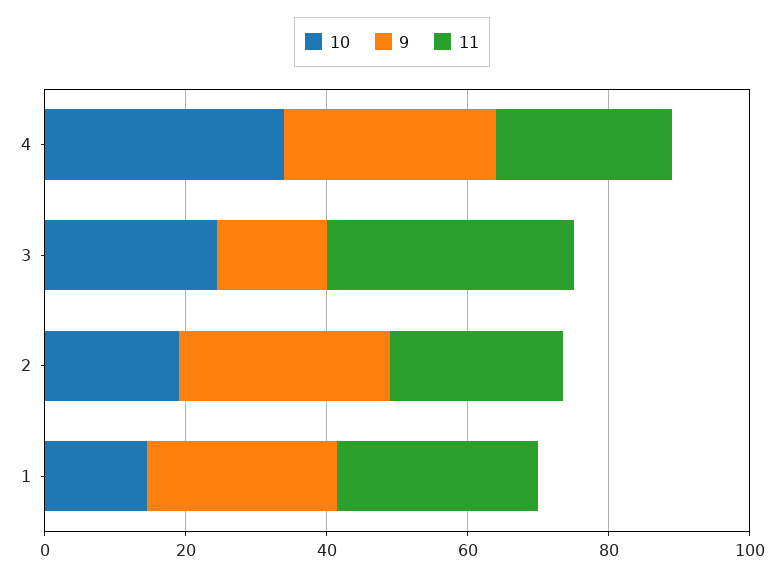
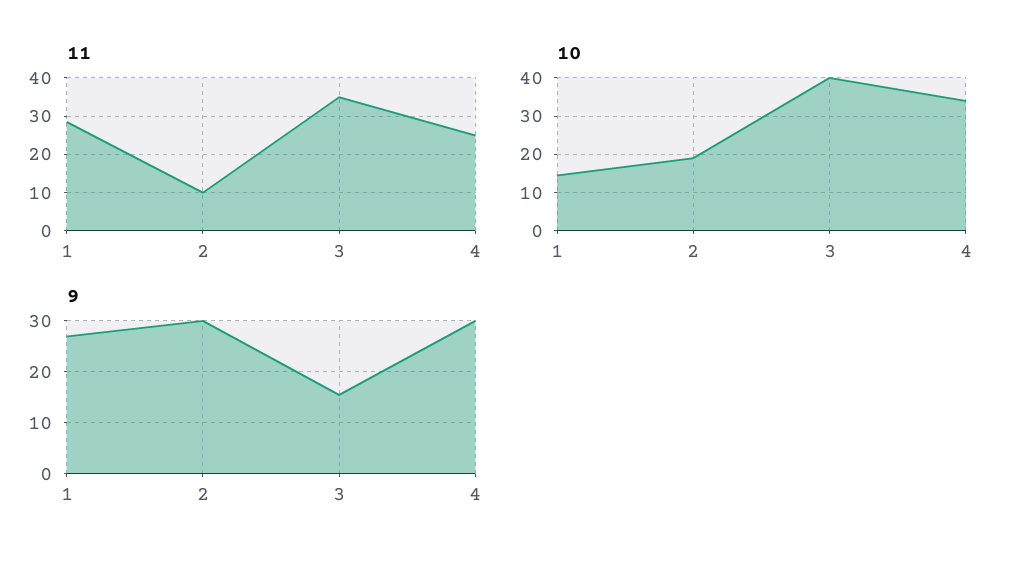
  {
    "10": {
      "4": 34,
-     "3": 25,
+     "3": 40,
      "2": 20,
      "1": 14
    },
    "9": {
      "4": 30,
      "3": 16,
      "2": 30,
      "1": 28
    },
    "11": {
      "4": 26,
      "3": 36,
-     "2": 25,
+     "2": 10,
      "1": 28
    }
  }

